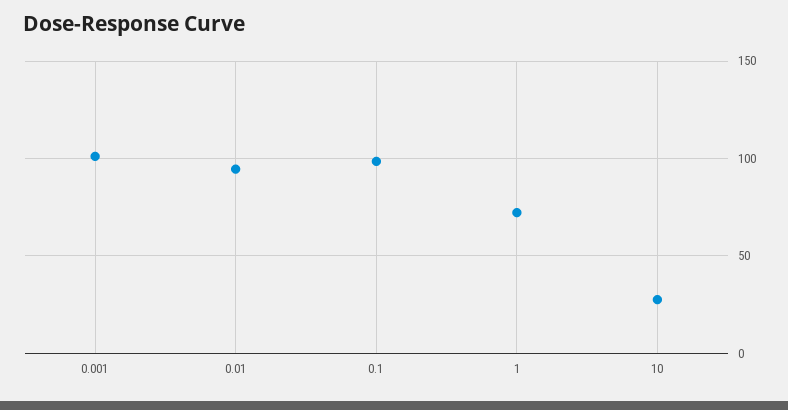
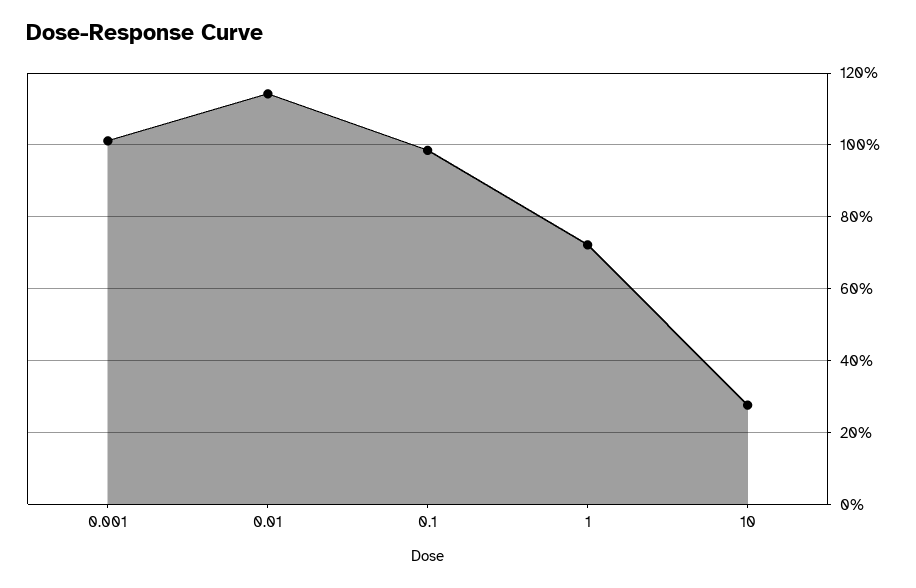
  {
    "0.001": 102,
-   "0.01": 95,
+   "0.01": 114,
    "0.1": 98,
    "1": 72,
    "10": 28
  }

